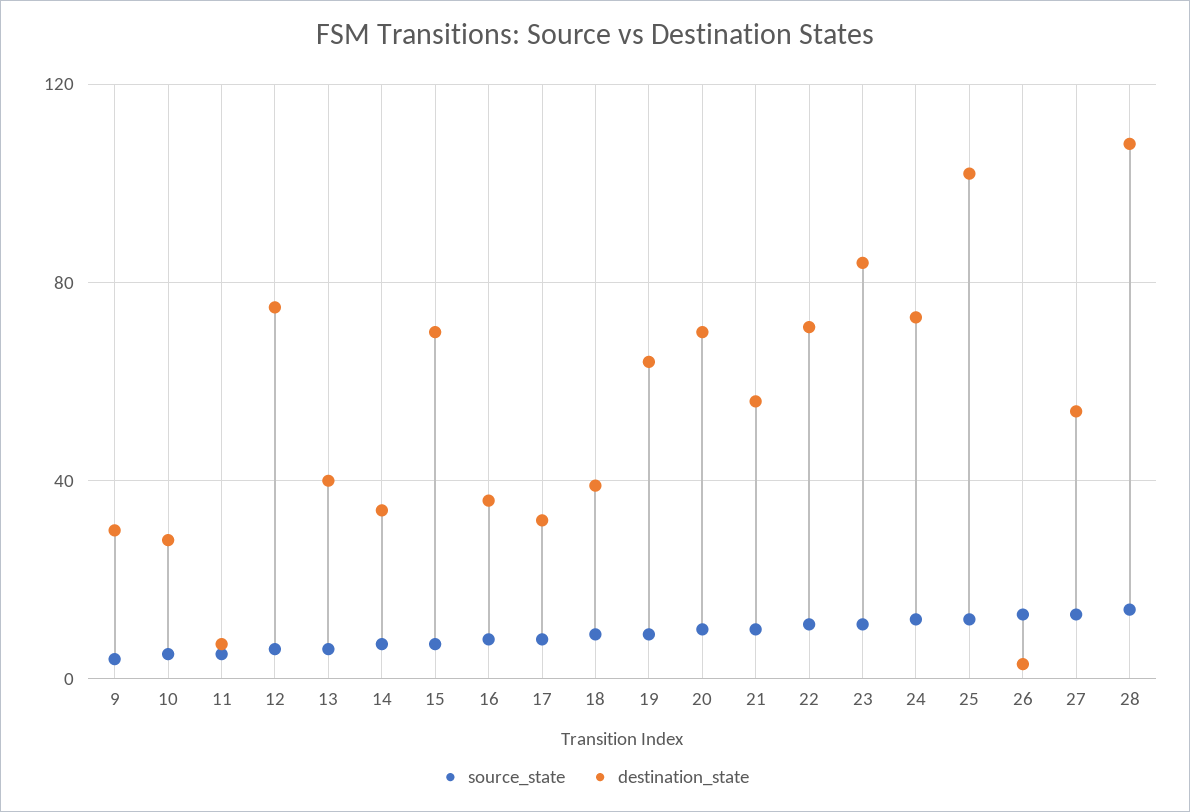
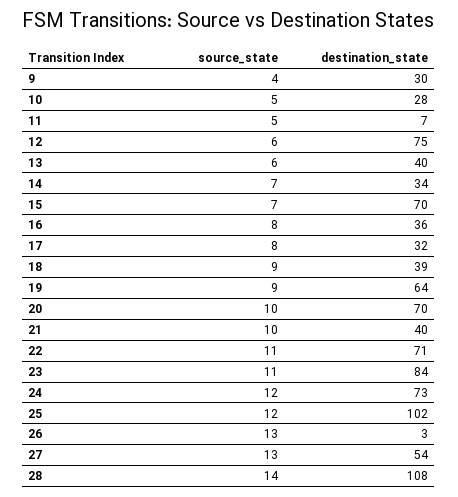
  {
    "source_state": {
      "9": 4,
      "10": 5,
      "11": 5,
      "12": 6,
      "13": 6,
      "14": 7,
      "15": 7,
      "16": 8,
      "17": 8,
      "18": 9,
      "19": 9,
      "20": 10,
      "21": 10,
      "22": 11,
      "23": 11,
      "24": 12,
      "25": 12,
      "26": 13,
      "27": 13,
      "28": 14
    },
    "destination_state": {
      "9": 30,
      "10": 28,
      "11": 7,
      "12": 75,
      "13": 40,
      "14": 34,
      "15": 70,
      "16": 36,
      "17": 32,
      "18": 39,
      "19": 64,
      "20": 70,
-     "21": 55,
+     "21": 40,
      "22": 71,
      "23": 84,
      "24": 73,
      "25": 102,
      "26": 3,
      "27": 54,
      "28": 108
    }
  }

